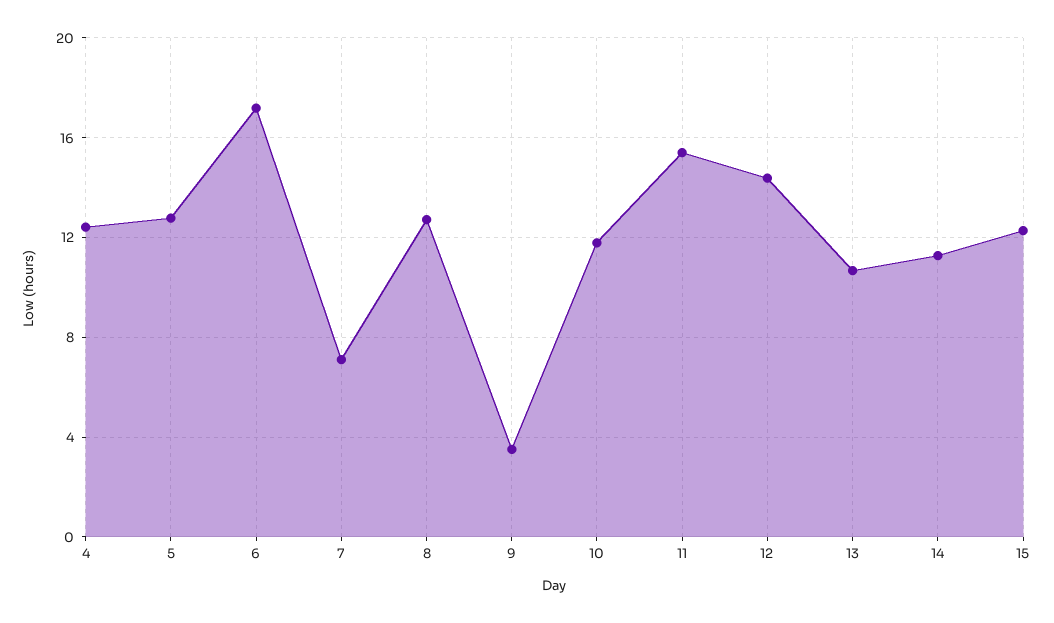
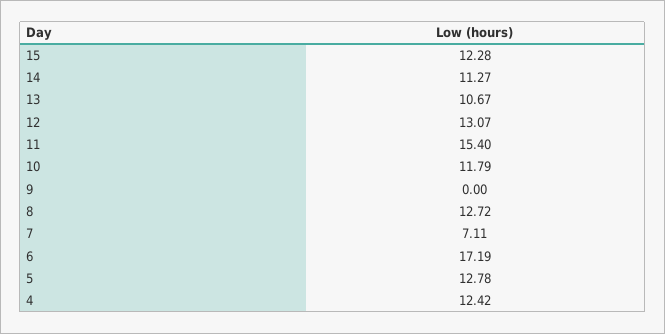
  {
    "4": 12.42,
    "5": 12.78,
    "6": 17.19,
    "7": 7.11,
    "8": 12.72,
-   "9": 3.5,
+   "9": 0,
    "10": 11.79,
    "11": 15.4,
-   "12": 14.5,
+   "12": 13.07,
    "13": 10.67,
    "14": 11.27,
    "15": 12.28
  }

